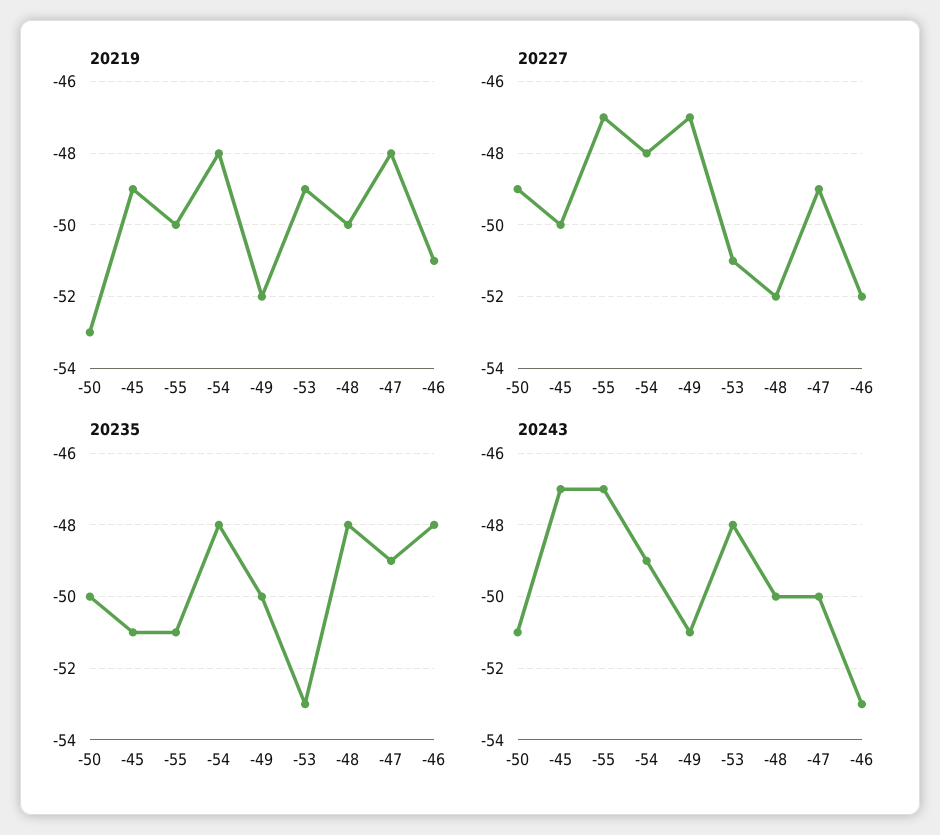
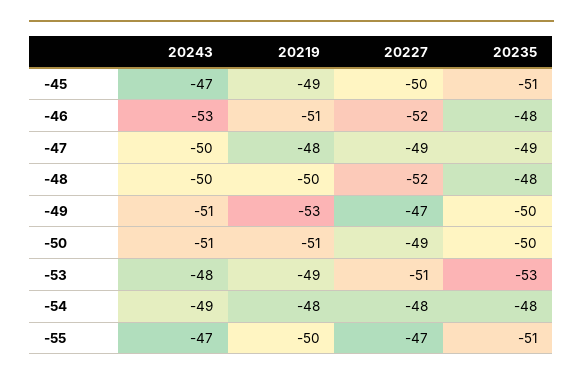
  {
    "20219": {
-     "-50": -53,
+     "-50": -51,
      "-45": -49,
      "-55": -50,
      "-54": -48,
-     "-49": -52,
+     "-49": -53,
      "-53": -49,
      "-48": -50,
      "-47": -48,
      "-46": -51
    },
    "20227": {
      "-50": -49,
      "-45": -50,
      "-55": -47,
      "-54": -48,
      "-49": -47,
      "-53": -51,
      "-48": -52,
      "-47": -49,
      "-46": -52
    },
    "20235": {
      "-50": -50,
      "-45": -51,
      "-55": -51,
      "-54": -48,
      "-49": -50,
      "-53": -53,
      "-48": -48,
      "-47": -49,
      "-46": -48
    },
    "20243": {
      "-50": -51,
      "-45": -47,
      "-55": -47,
      "-54": -49,
      "-49": -51,
      "-53": -48,
      "-48": -50,
      "-47": -50,
      "-46": -53
    }
  }

